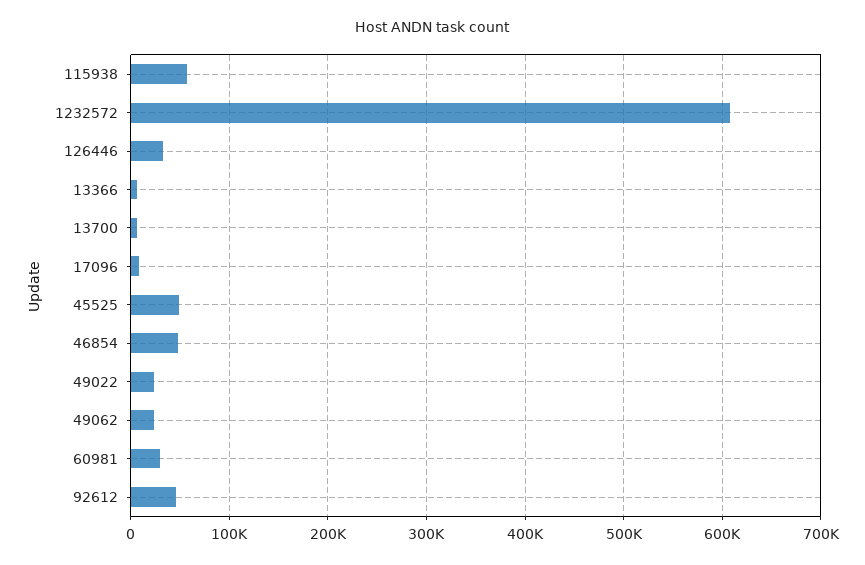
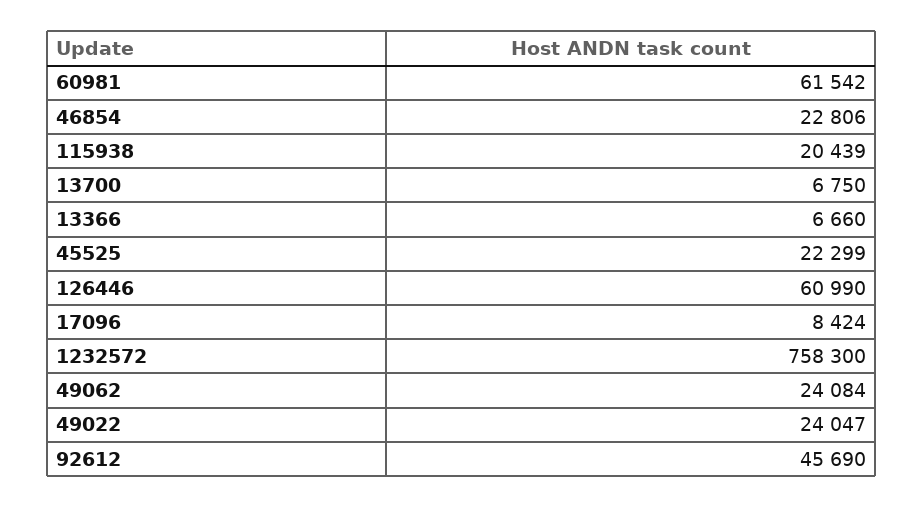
  {
-   "115938": 60000,
+   "115938": 20439,
-   "1232572": 610000,
+   "1232572": 758300,
-   "126446": 30000,
+   "126446": 60990,
    "13366": 6660,
    "13700": 6750,
    "17096": 8424,
-   "45525": 50000,
+   "45525": 22299,
-   "46854": 50000,
+   "46854": 22806,
    "49022": 24047,
    "49062": 24084,
-   "60981": 30000,
+   "60981": 61542,
    "92612": 45690
  }

